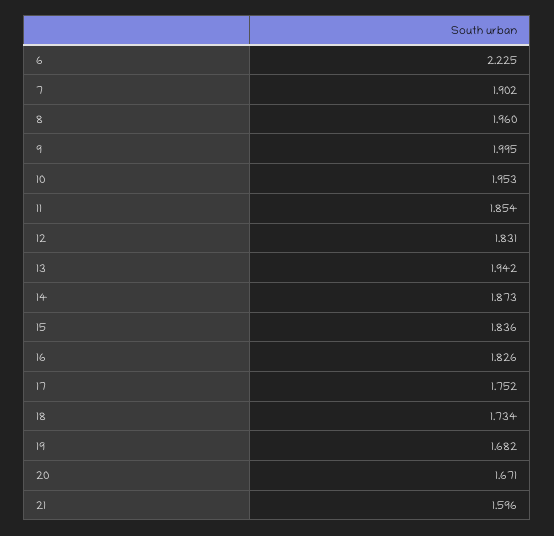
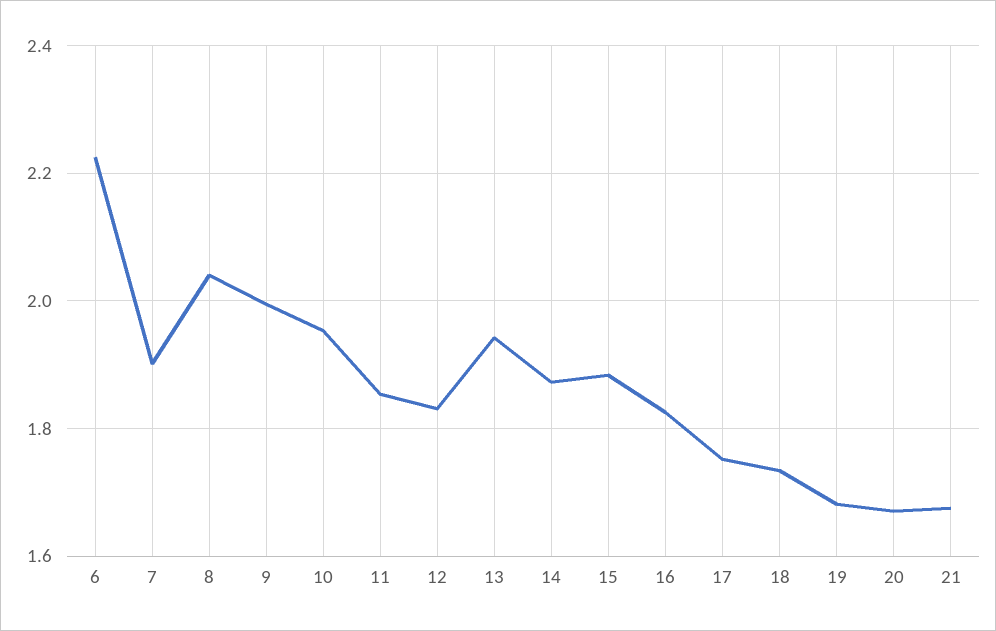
  {
    "6": 2.225,
    "7": 1.902,
-   "8": 1.96,
+   "8": 2.04,
    "9": 1.995,
    "10": 1.953,
    "11": 1.854,
    "12": 1.831,
    "13": 1.942,
    "14": 1.873,
-   "15": 1.836,
+   "15": 1.88,
    "16": 1.826,
    "17": 1.752,
    "18": 1.734,
    "19": 1.682,
    "20": 1.671,
-   "21": 1.596
+   "21": 1.68
  }

